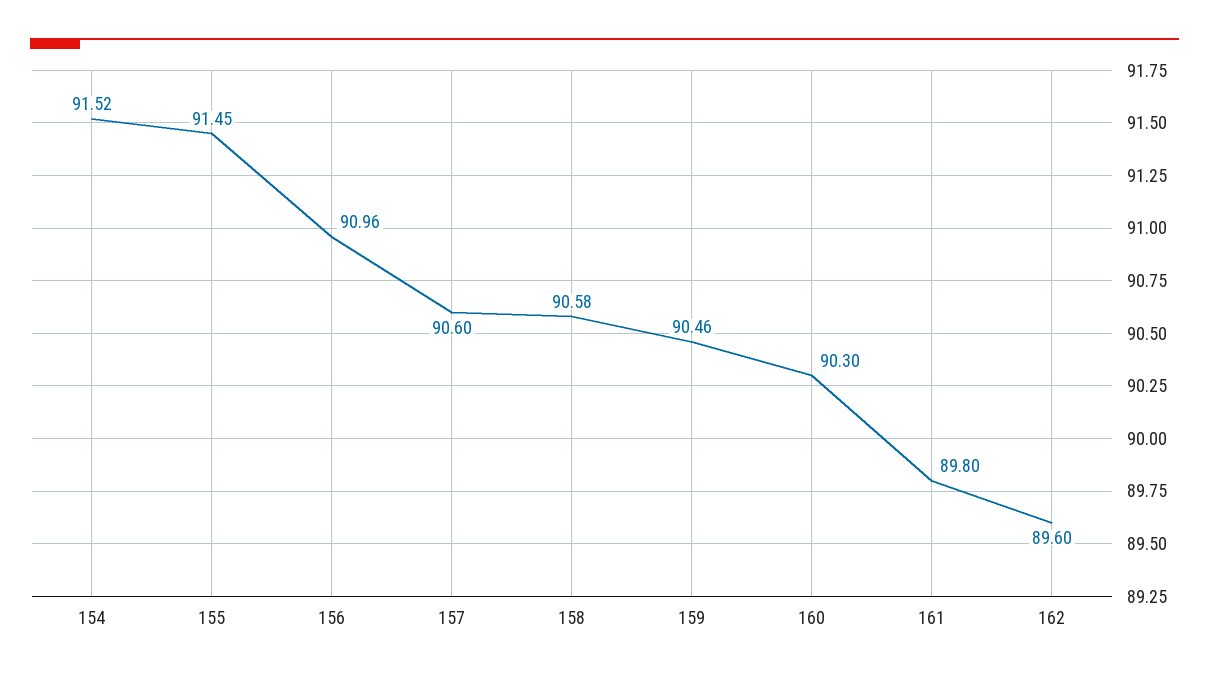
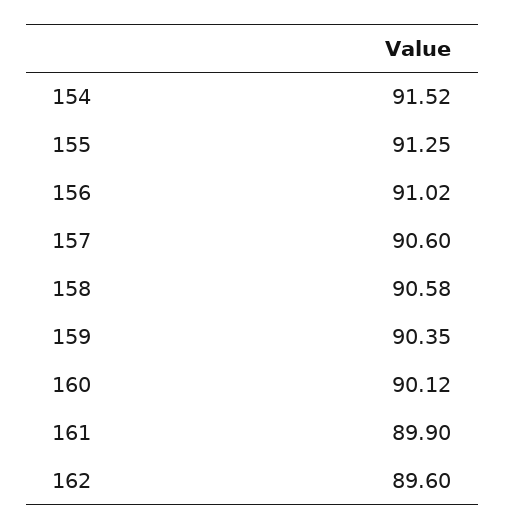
  {
    "154": 91.52,
-   "155": 91.45,
+   "155": 91.25,
-   "156": 90.96,
+   "156": 91.02,
    "157": 90.6,
    "158": 90.58,
-   "159": 90.46,
+   "159": 90.35,
-   "160": 90.3,
+   "160": 90.12,
-   "161": 89.8,
+   "161": 89.9,
    "162": 89.6
  }

